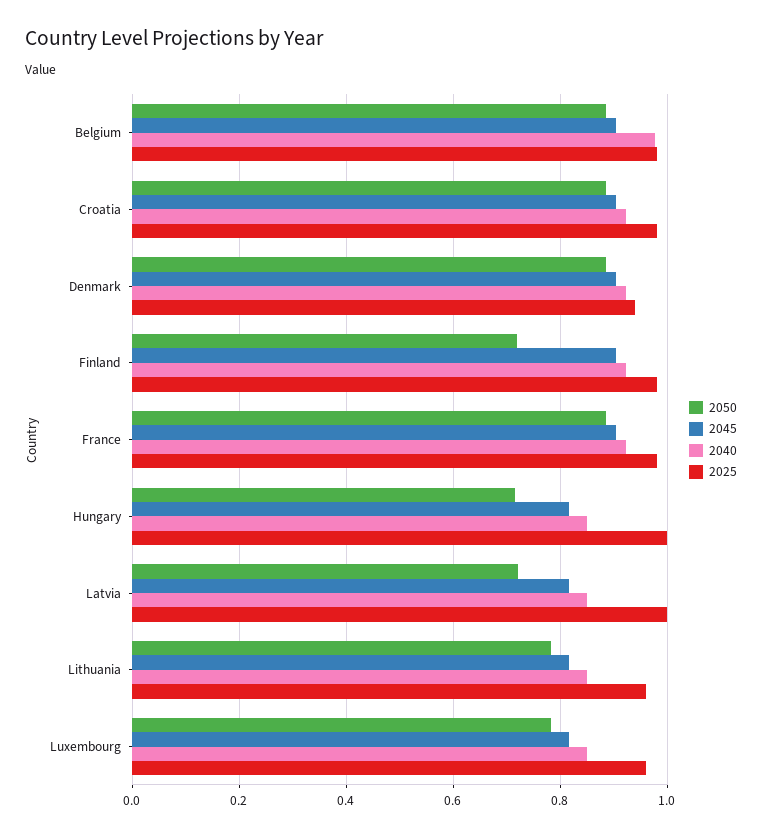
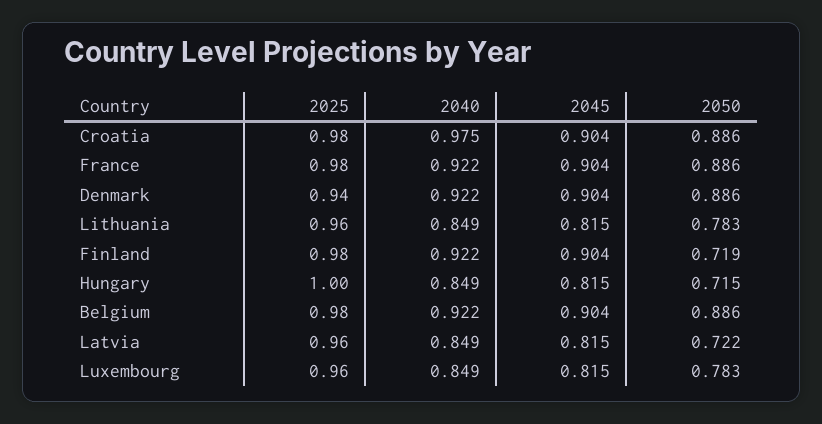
  {
    "2050": {
      "Belgium": 0.886,
      "Croatia": 0.886,
      "Denmark": 0.886,
      "Finland": 0.719,
      "France": 0.886,
      "Hungary": 0.715,
      "Latvia": 0.722,
      "Lithuania": 0.783,
      "Luxembourg": 0.783
    },
    "2045": {
      "Belgium": 0.904,
      "Croatia": 0.904,
      "Denmark": 0.904,
      "Finland": 0.904,
      "France": 0.904,
      "Hungary": 0.815,
      "Latvia": 0.815,
      "Lithuania": 0.815,
      "Luxembourg": 0.815
    },
    "2040": {
-     "Belgium": 0.98,
+     "Belgium": 0.922,
-     "Croatia": 0.92,
+     "Croatia": 0.975,
      "Denmark": 0.922,
      "Finland": 0.922,
      "France": 0.922,
      "Hungary": 0.849,
      "Latvia": 0.849,
      "Lithuania": 0.849,
      "Luxembourg": 0.849
    },
    "2025": {
      "Belgium": 0.98,
      "Croatia": 0.98,
      "Denmark": 0.94,
      "Finland": 0.98,
      "France": 0.98,
      "Hungary": 1,
-     "Latvia": 1,
+     "Latvia": 0.96,
      "Lithuania": 0.96,
      "Luxembourg": 0.96
    }
  }

